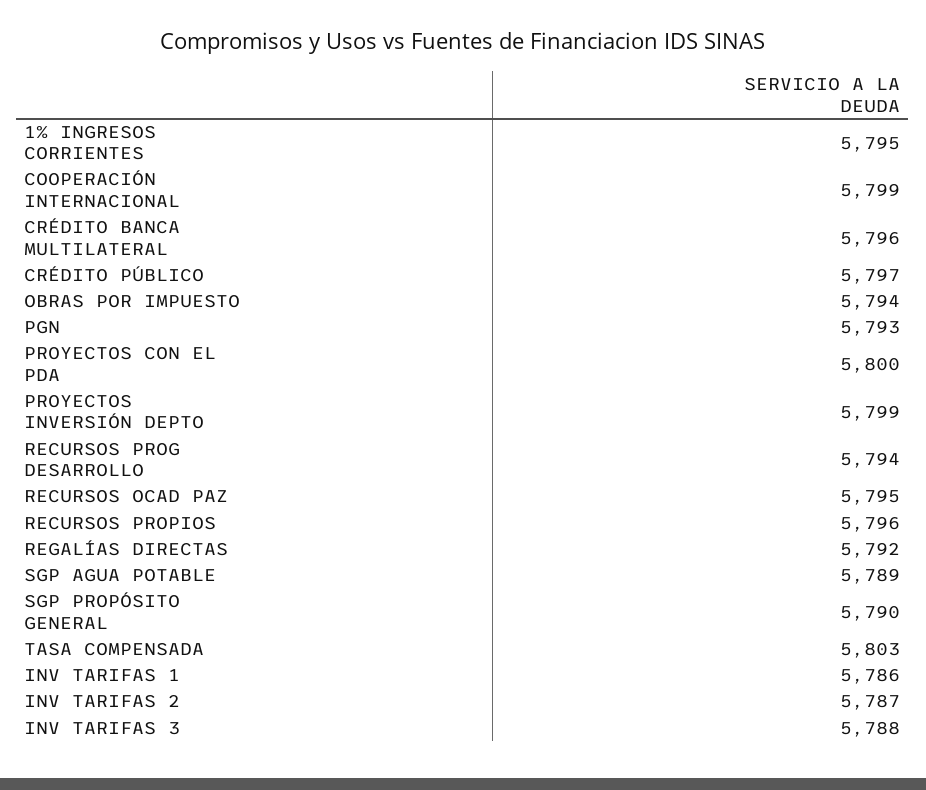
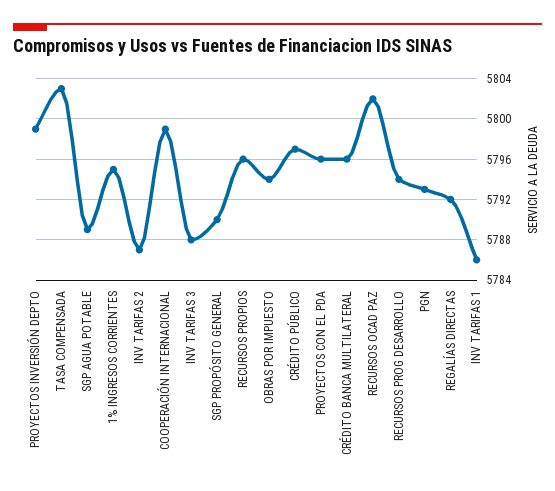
  {
    "1% INGRESOS CORRIENTES": 5795,
    "COOPERACIÓN INTERNACIONAL": 5799,
    "CRÉDITO BANCA MULTILATERAL": 5796,
    "CRÉDITO PÚBLICO": 5797,
    "OBRAS POR IMPUESTO": 5794,
    "PGN": 5793,
-   "PROYECTOS CON EL PDA": 5800,
+   "PROYECTOS CON EL PDA": 5796,
    "PROYECTOS INVERSIÓN DEPTO": 5799,
    "RECURSOS PROG DESARROLLO": 5794,
-   "RECURSOS OCAD PAZ": 5795,
+   "RECURSOS OCAD PAZ": 5802,
    "RECURSOS PROPIOS": 5796,
    "REGALÍAS DIRECTAS": 5792,
    "SGP AGUA POTABLE": 5789,
    "SGP PROPÓSITO GENERAL": 5790,
    "TASA COMPENSADA": 5803,
    "INV TARIFAS 1": 5786,
    "INV TARIFAS 2": 5787,
    "INV TARIFAS 3": 5788
  }

